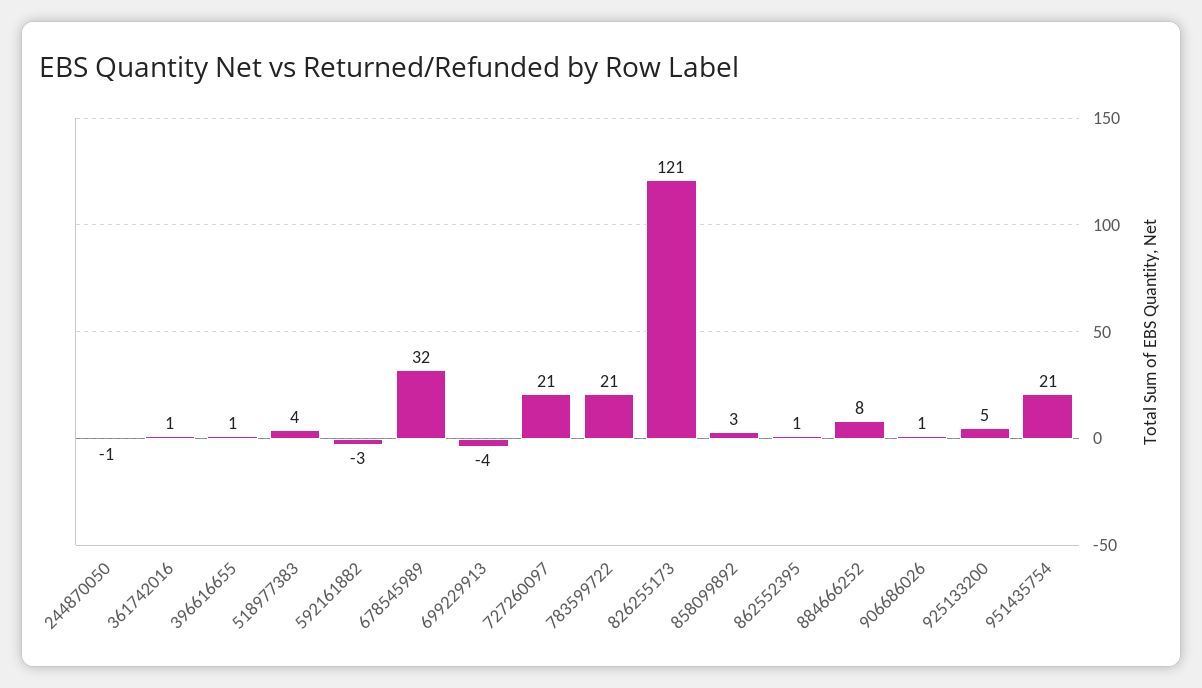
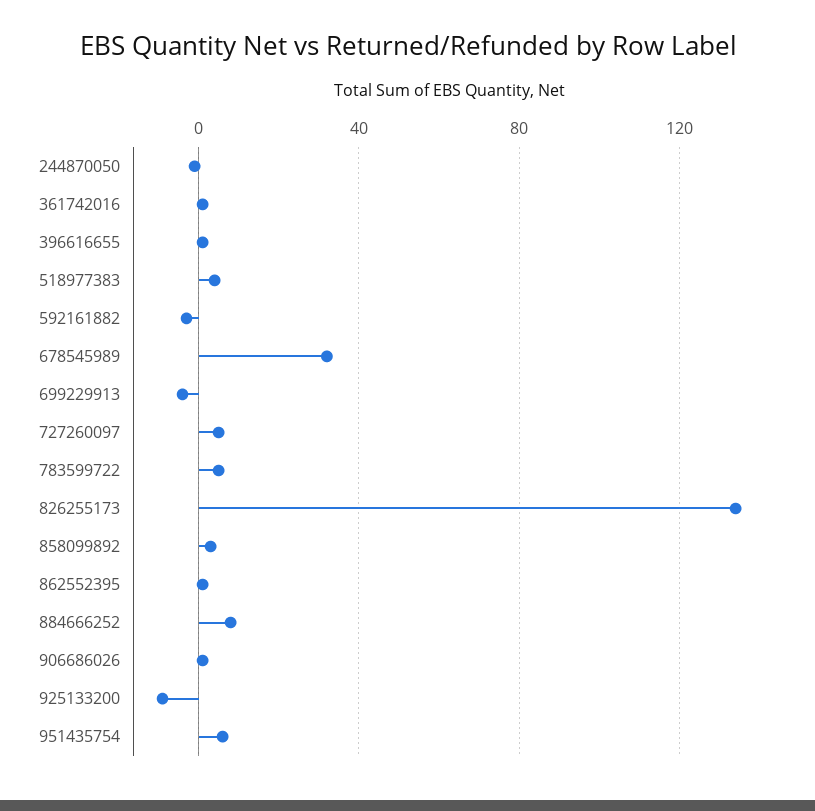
  {
    "244870050": -1,
    "361742016": 1,
    "396616655": 1,
    "518977383": 4,
    "592161882": -3,
    "678545989": 32,
    "699229913": -4,
-   "727260097": 21,
+   "727260097": 5,
-   "783599722": 21,
+   "783599722": 5,
-   "826255173": 121,
+   "826255173": 135,
    "858099892": 3,
    "862552395": 1,
    "884666252": 8,
    "906686026": 1,
-   "925133200": 5,
+   "925133200": -10,
-   "951435754": 21
+   "951435754": 5
  }

